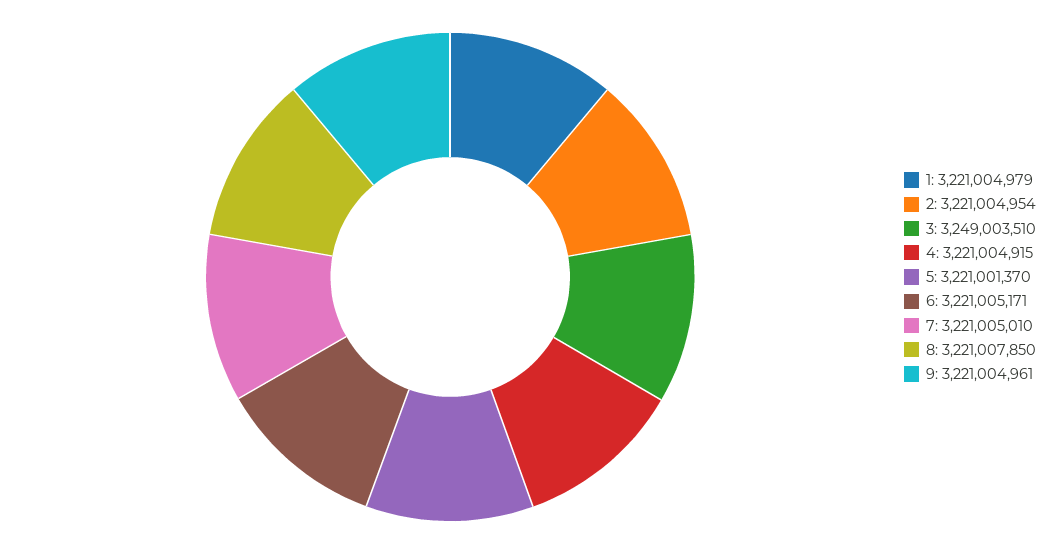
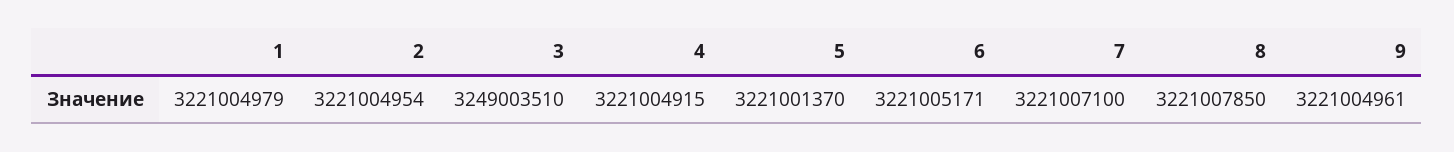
  {
    "1": 3221004979,
    "2": 3221004954,
    "3": 3249003510,
    "4": 3221004915,
    "5": 3221001370,
    "6": 3221005171,
-   "7": 3221005010,
+   "7": 3221007100,
    "8": 3221007850,
    "9": 3221004961
  }

